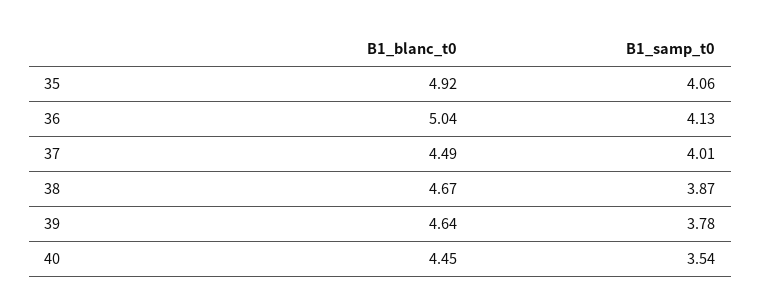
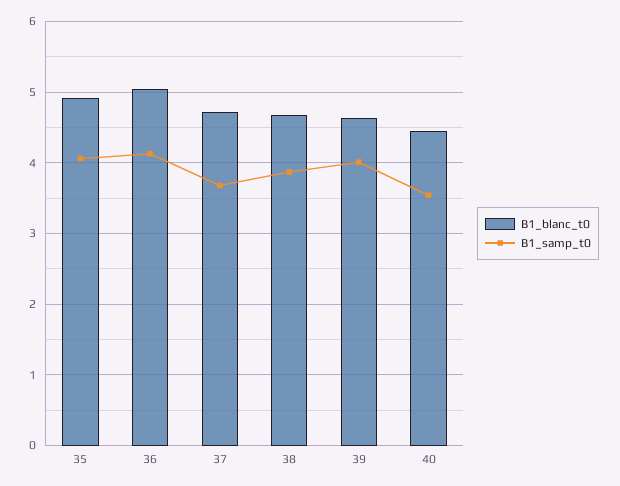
  {
    "B1_blanc_t0": {
      "35": 4.92,
      "36": 5.04,
-     "37": 4.49,
+     "37": 4.7,
      "38": 4.67,
      "39": 4.64,
      "40": 4.45
    },
    "B1_samp_t0": {
      "35": 4.06,
      "36": 4.13,
-     "37": 4.01,
+     "37": 3.7,
      "38": 3.87,
-     "39": 3.78,
+     "39": 4,
      "40": 3.54
    }
  }

